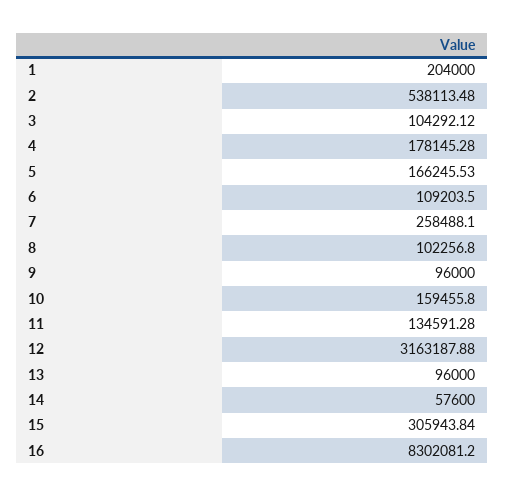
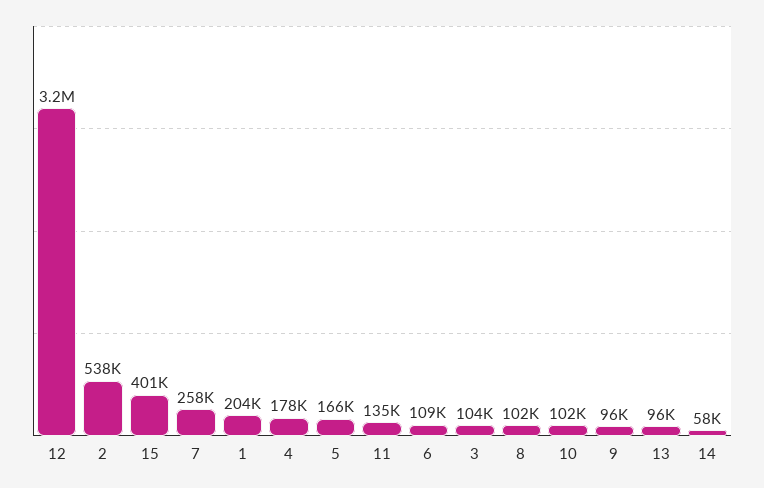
  {
    "1": 204000,
    "2": 538113.48,
    "3": 104292.12,
    "4": 178145.28,
    "5": 166245.53,
    "6": 109203.5,
    "7": 258488.1,
    "8": 102256.8,
    "9": 96000,
-   "10": 159455.8,
+   "10": 102000,
    "11": 134591.28,
    "12": 3163187.88,
    "13": 96000,
    "14": 57600,
-   "15": 305943.84,
+   "15": 401000
-   "16": 8302081.2
  }

